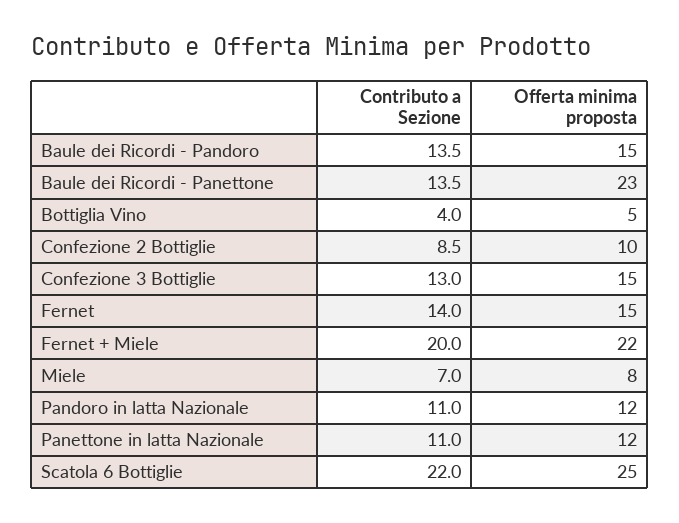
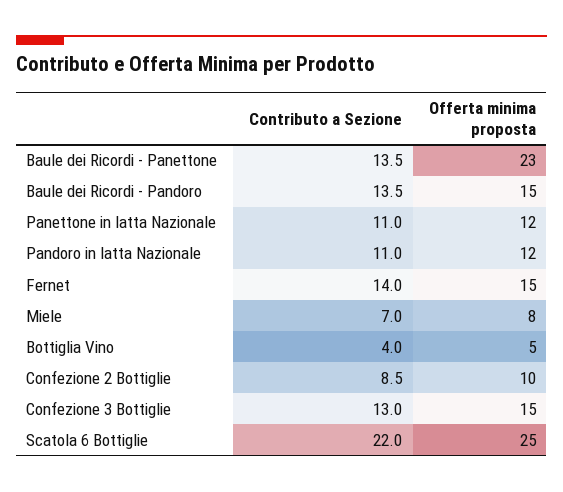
  {
    "Contributo a Sezione": {
      "Baule dei Ricordi - Pandoro": 13.5,
      "Baule dei Ricordi - Panettone": 13.5,
      "Bottiglia Vino": 4,
      "Confezione 2 Bottiglie": 8.5,
      "Confezione 3 Bottiglie": 13,
      "Fernet": 14,
-     "Fernet + Miele": 20,
      "Miele": 7,
      "Pandoro in latta Nazionale": 11,
      "Panettone in latta Nazionale": 11,
      "Scatola 6 Bottiglie": 22
    },
    "Offerta minima proposta": {
      "Baule dei Ricordi - Pandoro": 15,
      "Baule dei Ricordi - Panettone": 23,
      "Bottiglia Vino": 5,
      "Confezione 2 Bottiglie": 10,
      "Confezione 3 Bottiglie": 15,
      "Fernet": 15,
-     "Fernet + Miele": 22,
      "Miele": 8,
      "Pandoro in latta Nazionale": 12,
      "Panettone in latta Nazionale": 12,
      "Scatola 6 Bottiglie": 25
    }
  }

